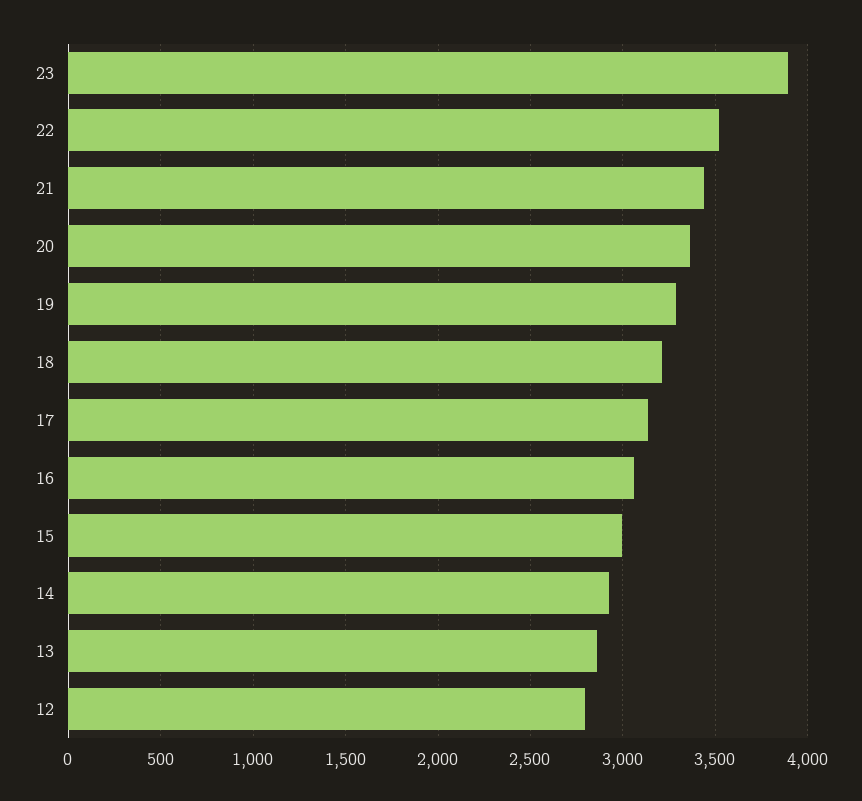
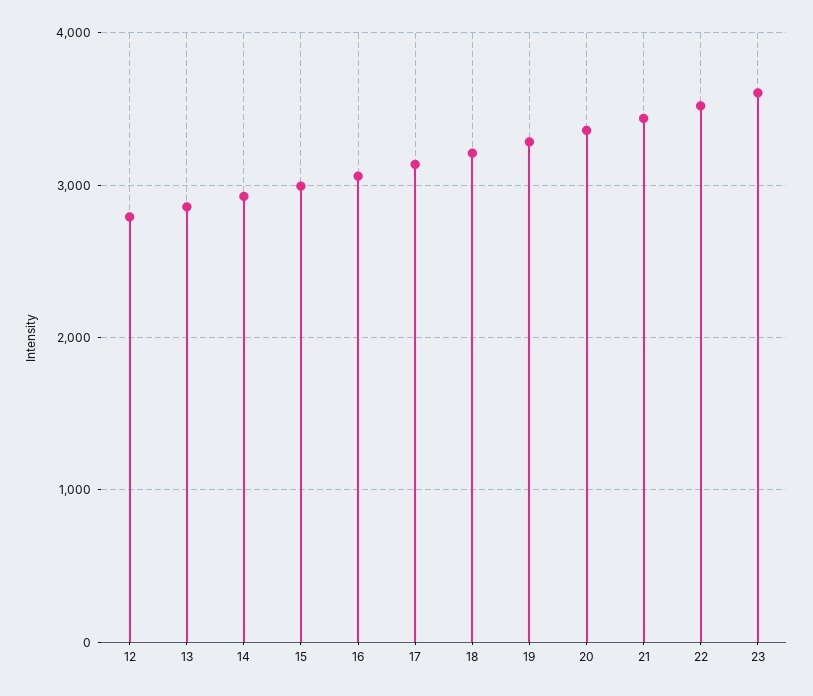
  {
-   "23": 3900,
+   "23": 3600,
    "22": 3500,
    "21": 3450,
    "20": 3350,
    "19": 3300,
    "18": 3200,
    "17": 3150,
    "16": 3050,
    "15": 3000,
    "14": 2950,
    "13": 2850,
    "12": 2800
  }

